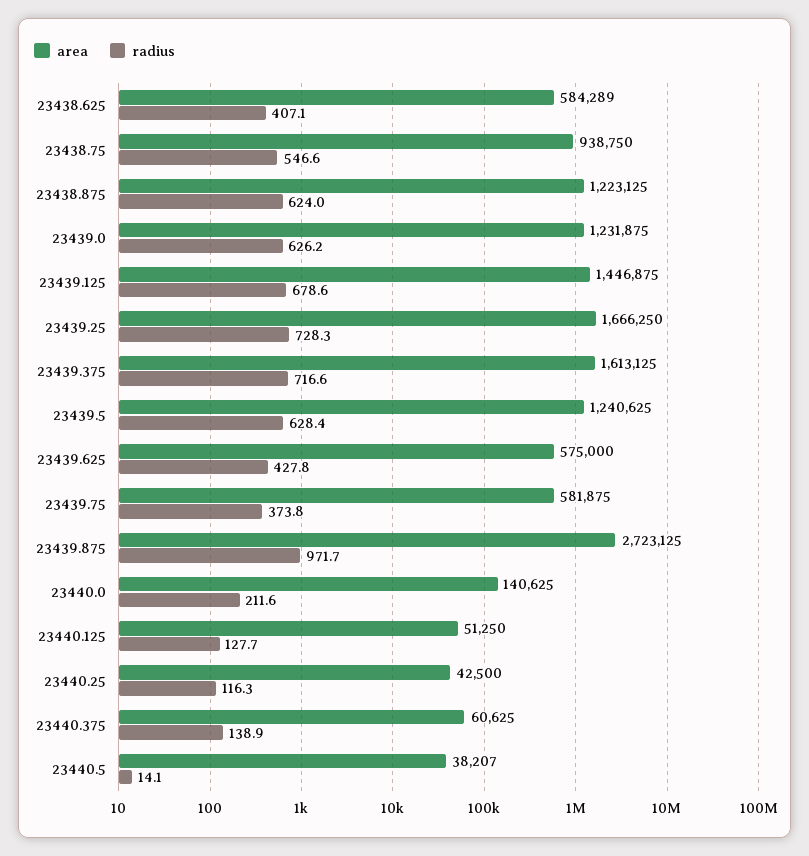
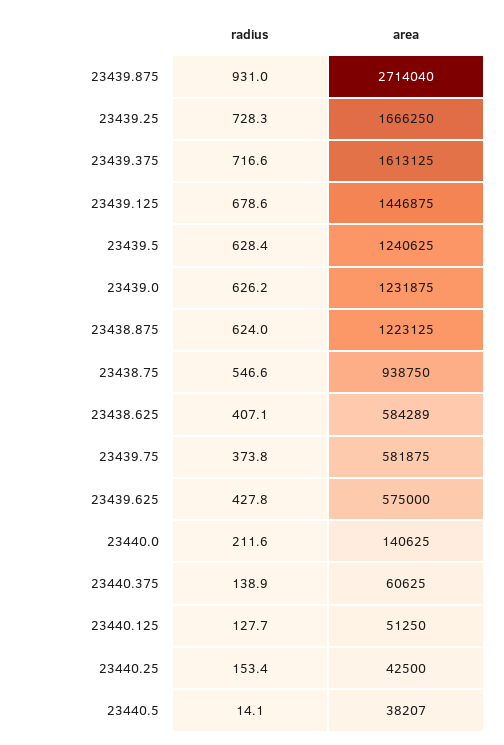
  {
    "area": {
      "23438.625": 584289,
      "23438.75": 938750,
      "23438.875": 1223125,
      "23439.0": 1231875,
      "23439.125": 1446875,
      "23439.25": 1666250,
      "23439.375": 1613125,
      "23439.5": 1240625,
      "23439.625": 575000,
      "23439.75": 581875,
-     "23439.875": 2723125,
+     "23439.875": 2714040,
      "23440.0": 140625,
      "23440.125": 51250,
      "23440.25": 42500,
      "23440.375": 60625,
      "23440.5": 38207
    },
    "radius": {
      "23438.625": 407.1,
      "23438.75": 546.6,
      "23438.875": 624,
      "23439.0": 626.2,
      "23439.125": 678.6,
      "23439.25": 728.3,
      "23439.375": 716.6,
      "23439.5": 628.4,
      "23439.625": 427.8,
      "23439.75": 373.8,
-     "23439.875": 971.7,
+     "23439.875": 931,
      "23440.0": 211.6,
      "23440.125": 127.7,
-     "23440.25": 116.3,
+     "23440.25": 153.4,
      "23440.375": 138.9,
      "23440.5": 14.1
    }
  }

